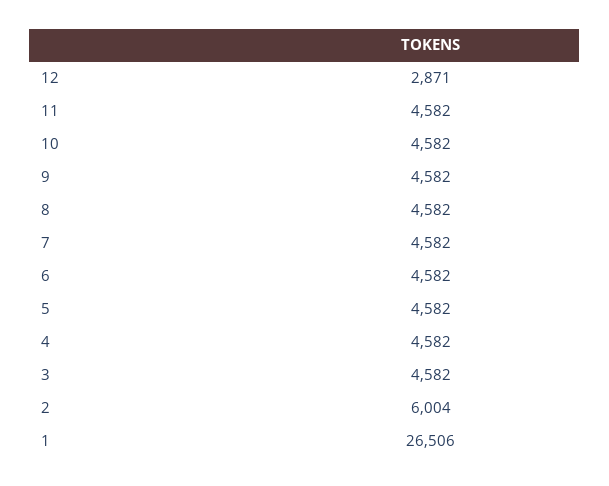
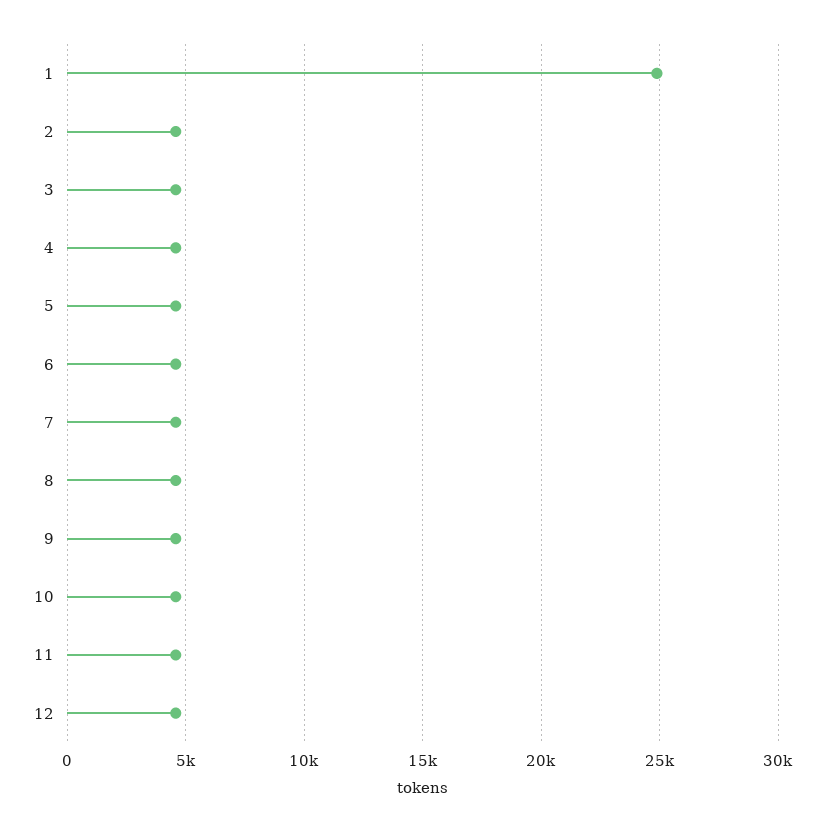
  {
-   "12": 2871,
+   "12": 4500,
    "11": 4582,
    "10": 4582,
    "9": 4582,
    "8": 4582,
    "7": 4582,
    "6": 4582,
    "5": 4582,
    "4": 4582,
    "3": 4582,
-   "2": 6004,
+   "2": 4500,
-   "1": 26506
+   "1": 25000
  }

